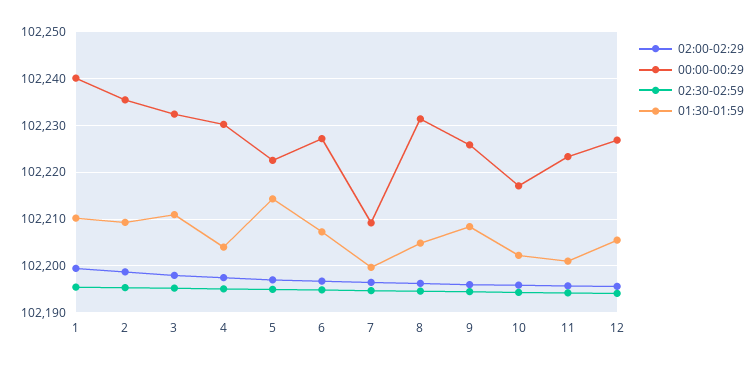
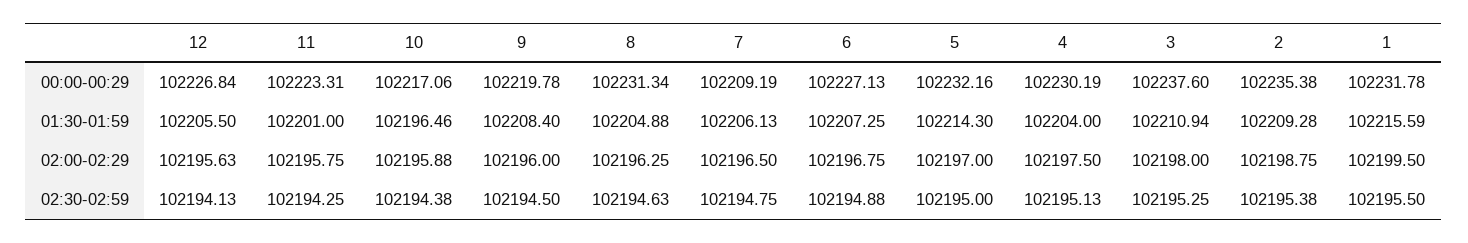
  {
    "02:00-02:29": {
      "1": 102199.5,
      "2": 102198.75,
      "3": 102198,
      "4": 102197.5,
      "5": 102197,
      "6": 102196.75,
      "7": 102196.5,
      "8": 102196.25,
      "9": 102196,
      "10": 102195.88,
      "11": 102195.75,
      "12": 102195.63
    },
    "00:00-00:29": {
-     "1": 102240,
+     "1": 102231.78,
      "2": 102235.38,
-     "3": 102232,
+     "3": 102237.6,
      "4": 102230.19,
-     "5": 102222,
+     "5": 102232.16,
      "6": 102227.13,
      "7": 102209.19,
      "8": 102231.34,
-     "9": 102226,
+     "9": 102219.78,
      "10": 102217.06,
      "11": 102223.31,
      "12": 102226.84
    },
    "02:30-02:59": {
      "1": 102195.5,
      "2": 102195.38,
      "3": 102195.25,
      "4": 102195.13,
      "5": 102195,
      "6": 102194.88,
      "7": 102194.75,
      "8": 102194.63,
      "9": 102194.5,
      "10": 102194.38,
      "11": 102194.25,
      "12": 102194.13
    },
    "01:30-01:59": {
-     "1": 102210,
+     "1": 102215.59,
      "2": 102209.28,
      "3": 102210.94,
      "4": 102204,
      "5": 102214.3,
      "6": 102207.25,
-     "7": 102200,
+     "7": 102206.13,
      "8": 102204.88,
      "9": 102208.4,
-     "10": 102202,
+     "10": 102196.46,
      "11": 102201,
      "12": 102205.5
    }
  }

